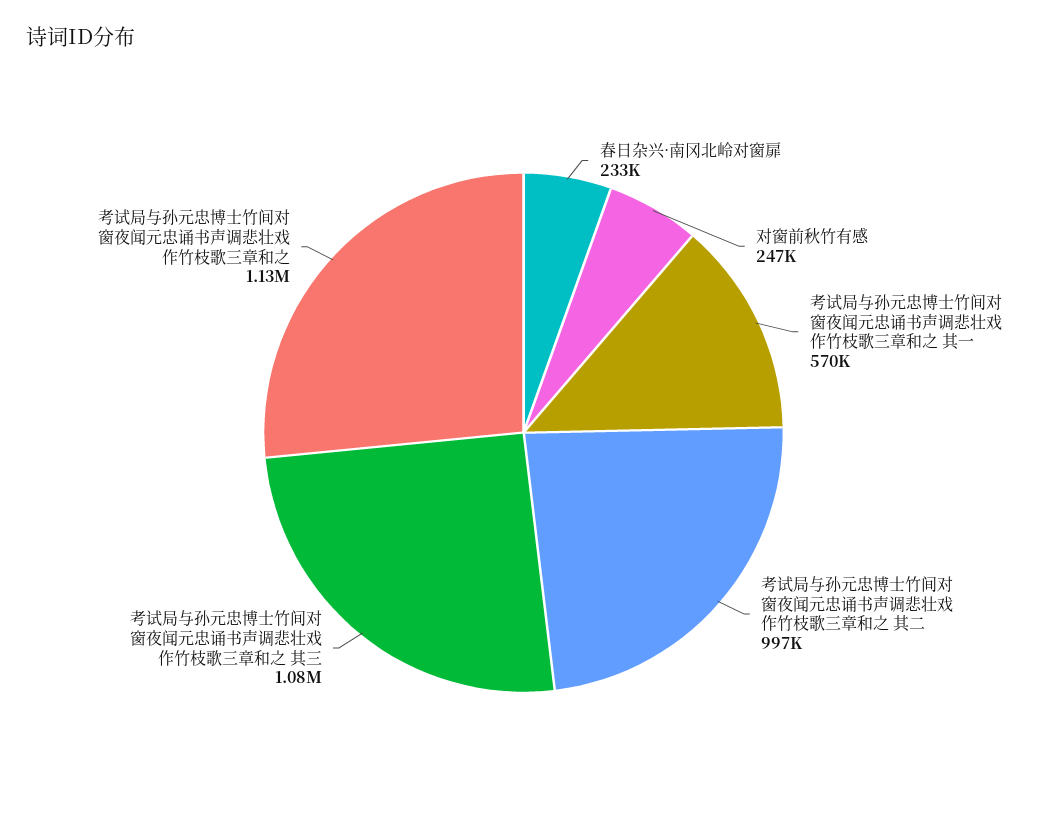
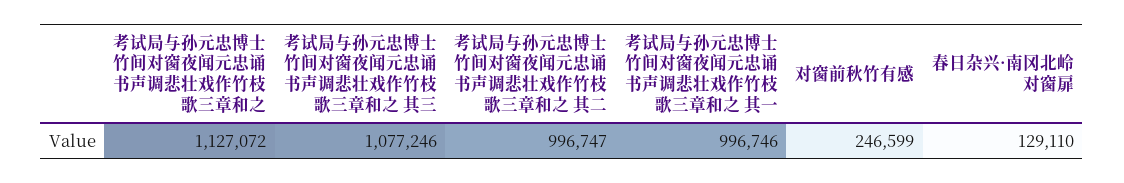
  {
-   "春日杂兴·南冈北岭对窗扉": 233000,
+   "春日杂兴·南冈北岭对窗扉": 129110,
    "对窗前秋竹有感": 246599,
-   "考试局与孙元忠博士竹间对窗夜闻元忠诵书声调悲壮戏作竹枝歌三章和之 其一": 570000,
+   "考试局与孙元忠博士竹间对窗夜闻元忠诵书声调悲壮戏作竹枝歌三章和之 其一": 996746,
    "考试局与孙元忠博士竹间对窗夜闻元忠诵书声调悲壮戏作竹枝歌三章和之 其二": 996747,
    "考试局与孙元忠博士竹间对窗夜闻元忠诵书声调悲壮戏作竹枝歌三章和之 其三": 1077246,
    "考试局与孙元忠博士竹间对窗夜闻元忠诵书声调悲壮戏作竹枝歌三章和之": 1127072
  }

